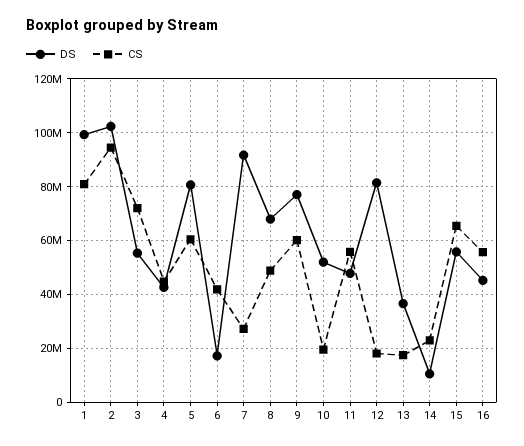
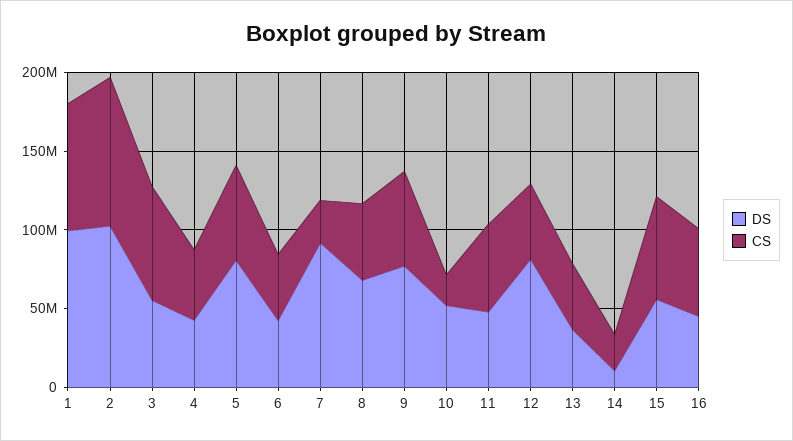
  {
    "DS": {
      "1": 100000000,
      "2": 102500000,
      "3": 55000000,
      "4": 42500000,
      "5": 80000000,
-     "6": 17500000,
+     "6": 40000000,
      "7": 92500000,
      "8": 67500000,
      "9": 77500000,
      "10": 52500000,
      "11": 47500000,
      "12": 82500000,
      "13": 37500000,
      "14": 10000000,
      "15": 55000000,
      "16": 45000000
    },
    "CS": {
      "1": 80000000,
      "2": 95000000,
      "3": 72500000,
      "4": 45000000,
      "5": 60000000,
      "6": 42500000,
      "7": 27500000,
      "8": 50000000,
      "9": 60000000,
      "10": 20000000,
      "11": 55000000,
-     "12": 17500000,
+     "12": 50000000,
-     "13": 17500000,
+     "13": 40000000,
      "14": 22500000,
      "15": 65000000,
      "16": 55000000
    }
  }

